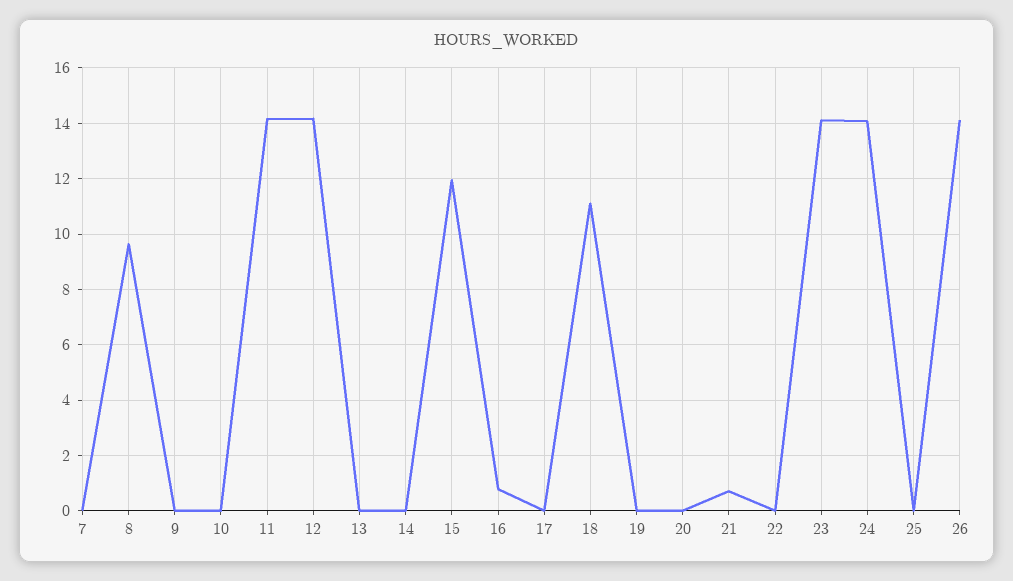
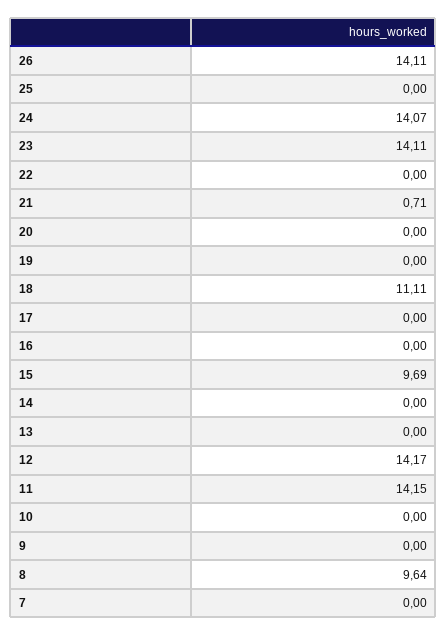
  {
    "7": 0,
    "8": 9.64,
    "9": 0,
    "10": 0,
    "11": 14.15,
    "12": 14.17,
    "13": 0,
    "14": 0,
-   "15": 12,
+   "15": 9.69,
-   "16": 0.75,
+   "16": 0,
    "17": 0,
    "18": 11.11,
    "19": 0,
    "20": 0,
    "21": 0.71,
    "22": 0,
    "23": 14.11,
    "24": 14.07,
    "25": 0,
    "26": 14.11
  }

